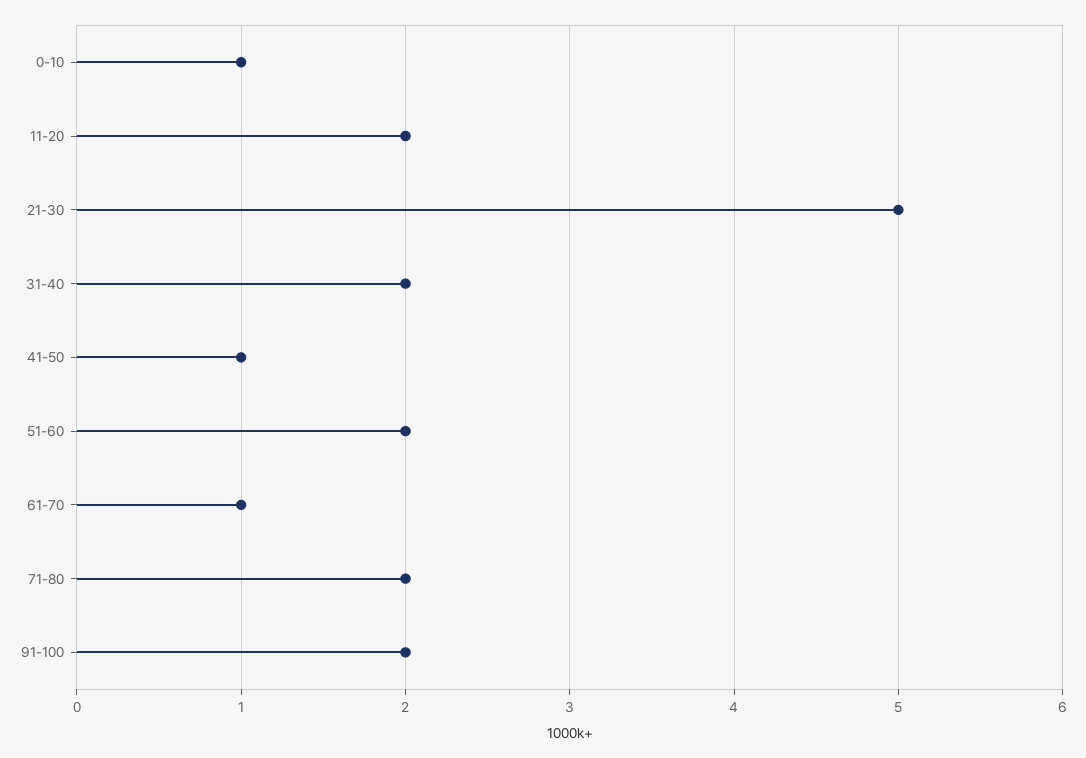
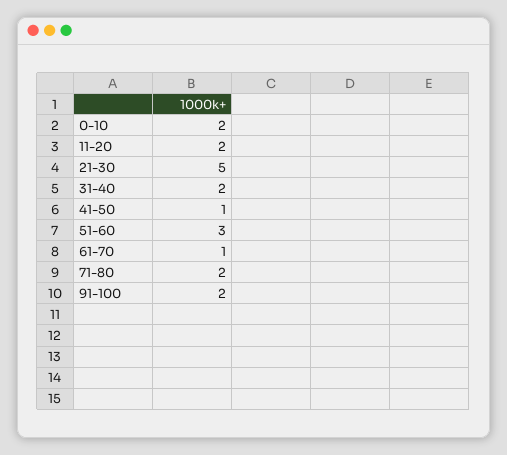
  {
-   "0-10": 1,
+   "0-10": 2,
    "11-20": 2,
    "21-30": 5,
    "31-40": 2,
    "41-50": 1,
-   "51-60": 2,
+   "51-60": 3,
    "61-70": 1,
    "71-80": 2,
    "91-100": 2
  }

